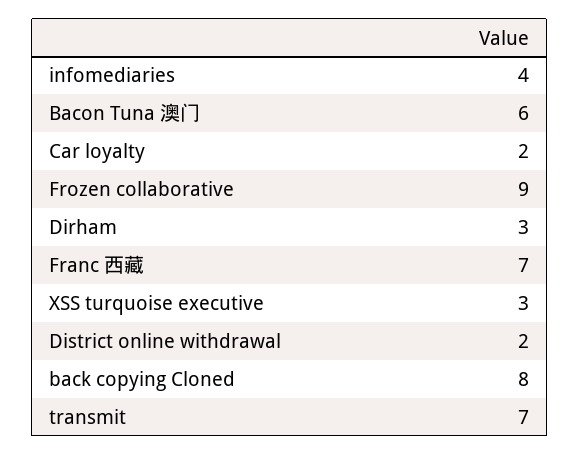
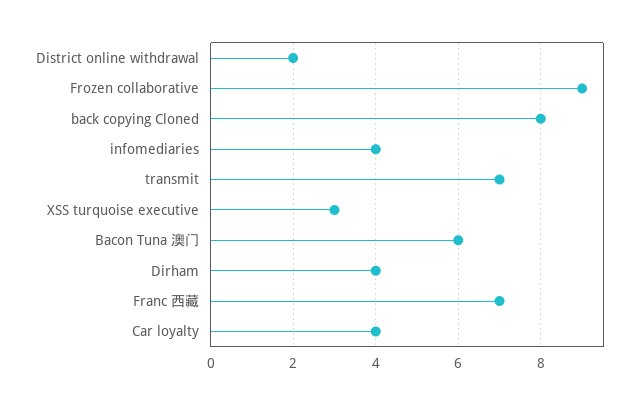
  {
    "infomediaries": 4,
    "Bacon Tuna 澳门": 6,
-   "Car loyalty": 2,
+   "Car loyalty": 4,
    "Frozen collaborative": 9,
-   "Dirham": 3,
+   "Dirham": 4,
    "Franc 西藏": 7,
    "XSS turquoise executive": 3,
    "District online withdrawal": 2,
    "back copying Cloned": 8,
    "transmit": 7
  }

